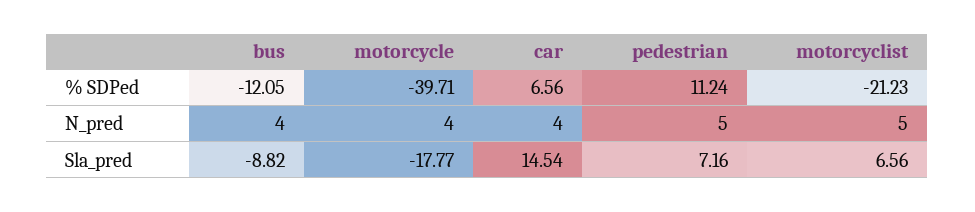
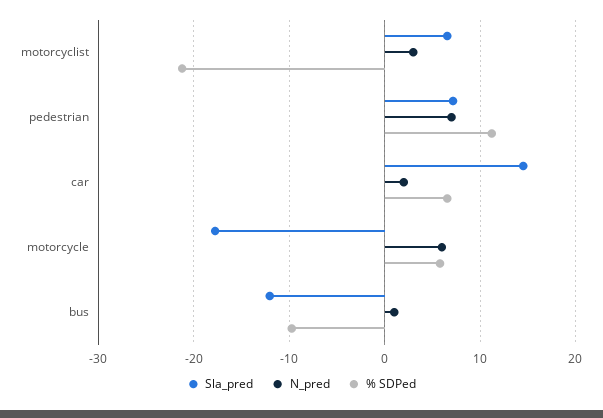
  {
    "% SDPed": {
-     "bus": -12.05,
+     "bus": -10,
-     "motorcycle": -39.71,
+     "motorcycle": 6,
      "car": 6.56,
      "pedestrian": 11.24,
      "motorcyclist": -21.23
    },
    "N_pred": {
-     "bus": 4,
+     "bus": 1,
-     "motorcycle": 4,
+     "motorcycle": 6,
-     "car": 4,
+     "car": 2,
-     "pedestrian": 5,
+     "pedestrian": 7,
-     "motorcyclist": 5
+     "motorcyclist": 3
    },
    "Sla_pred": {
-     "bus": -8.82,
+     "bus": -12,
      "motorcycle": -17.77,
      "car": 14.54,
      "pedestrian": 7.16,
      "motorcyclist": 6.56
    }
  }

